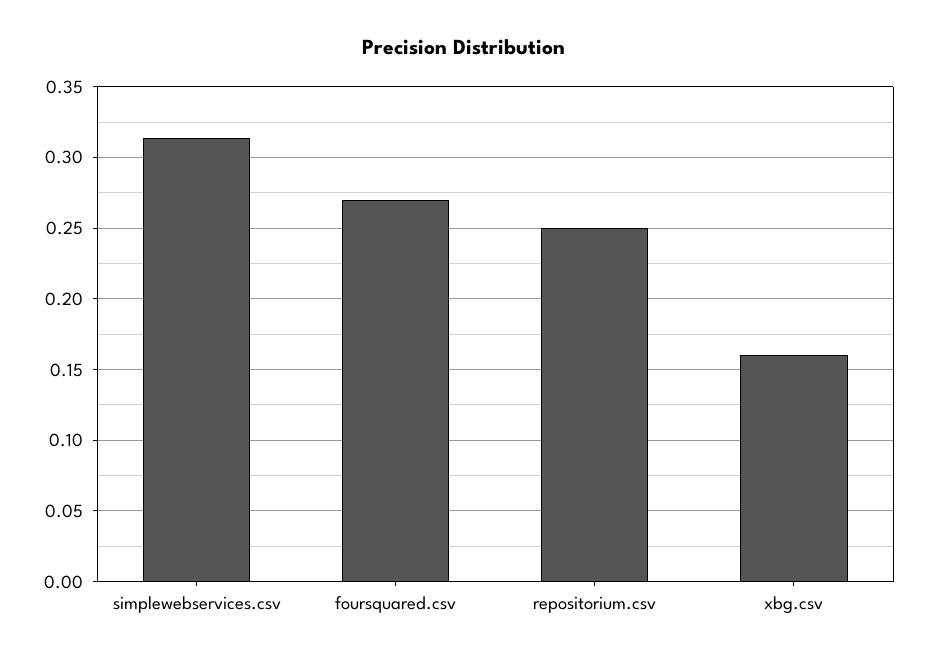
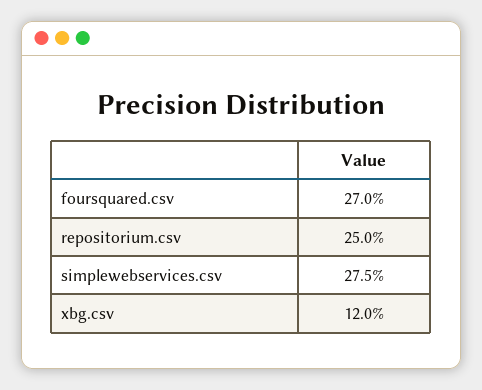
  {
-   "simplewebservices.csv": 0.315,
+   "simplewebservices.csv": 0.275,
    "foursquared.csv": 0.27,
    "repositorium.csv": 0.25,
-   "xbg.csv": 0.16
+   "xbg.csv": 0.12
  }

